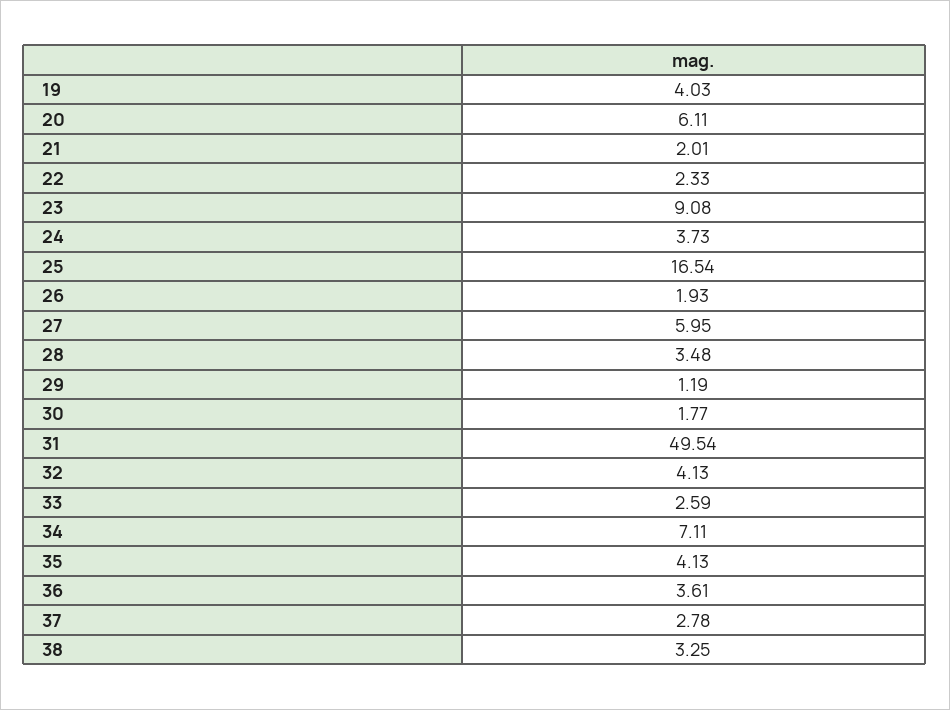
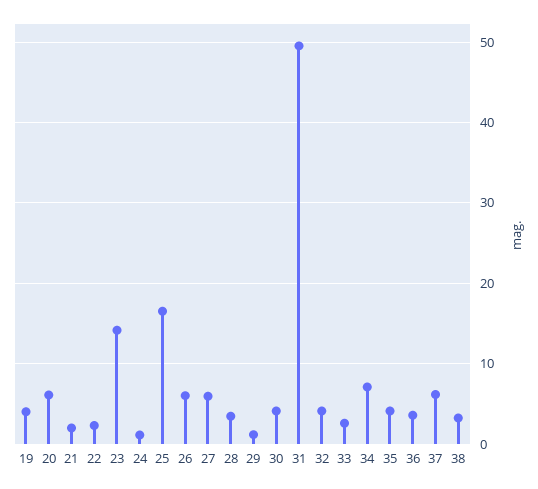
  {
    "19": 4.03,
    "20": 6.11,
    "21": 2.01,
    "22": 2.33,
-   "23": 9.08,
+   "23": 14,
-   "24": 3.73,
+   "24": 1,
    "25": 16.54,
-   "26": 1.93,
+   "26": 6,
    "27": 5.95,
    "28": 3.48,
    "29": 1.19,
-   "30": 1.77,
+   "30": 4,
    "31": 49.54,
    "32": 4.13,
    "33": 2.59,
    "34": 7.11,
    "35": 4.13,
    "36": 3.61,
-   "37": 2.78,
+   "37": 6,
    "38": 3.25
  }

